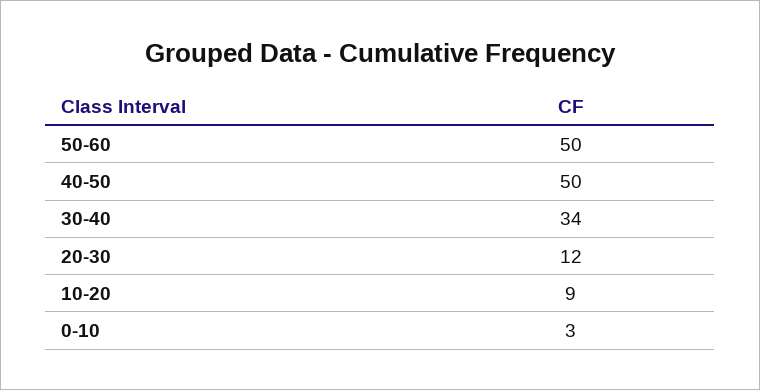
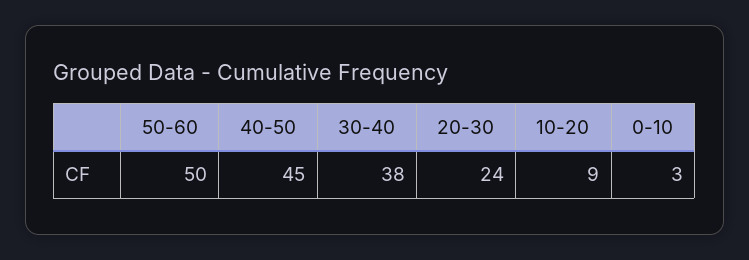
  {
    "50-60": 50,
-   "40-50": 50,
+   "40-50": 45,
-   "30-40": 34,
+   "30-40": 38,
-   "20-30": 12,
+   "20-30": 24,
    "10-20": 9,
    "0-10": 3
  }

